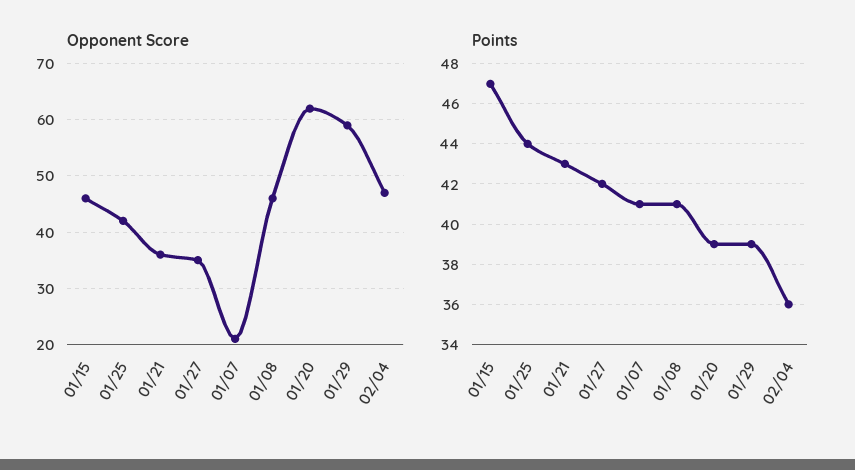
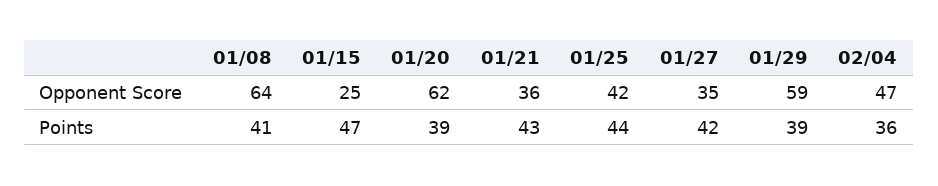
  {
    "Opponent Score": {
-     "01/15": 45,
+     "01/15": 25,
      "01/25": 42,
      "01/21": 36,
      "01/27": 35,
-     "01/07": 20,
-     "01/08": 45,
+     "01/08": 64,
      "01/20": 62,
      "01/29": 59,
      "02/04": 47
    },
    "Points": {
      "01/15": 47,
      "01/25": 44,
      "01/21": 43,
      "01/27": 42,
-     "01/07": 41,
      "01/08": 41,
      "01/20": 39,
      "01/29": 39,
      "02/04": 36
    }
  }

